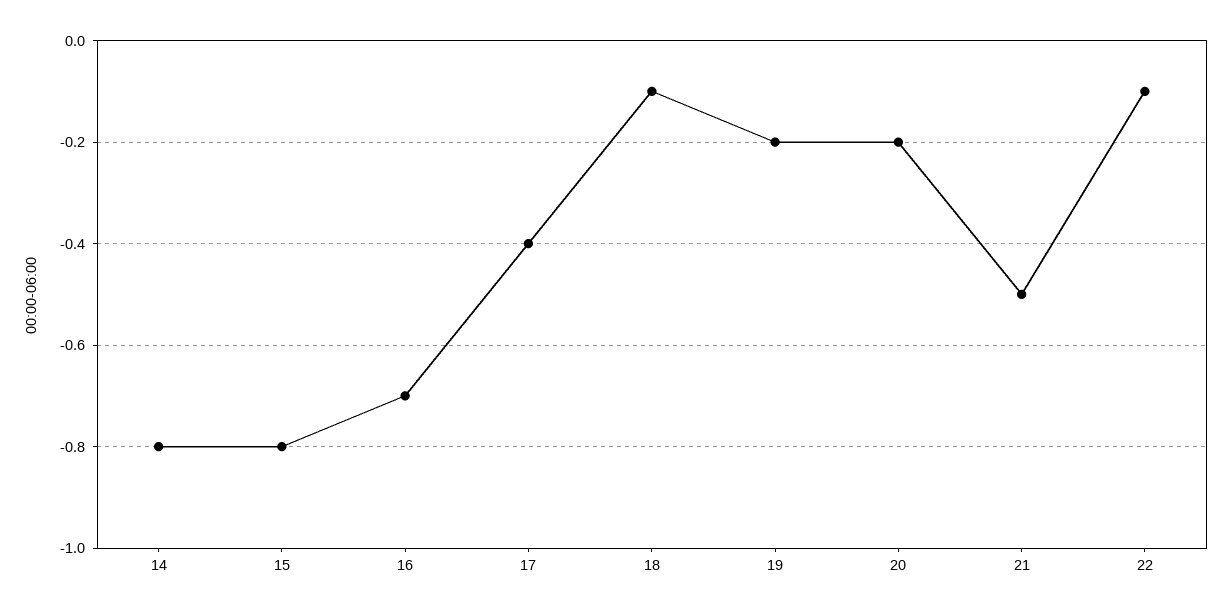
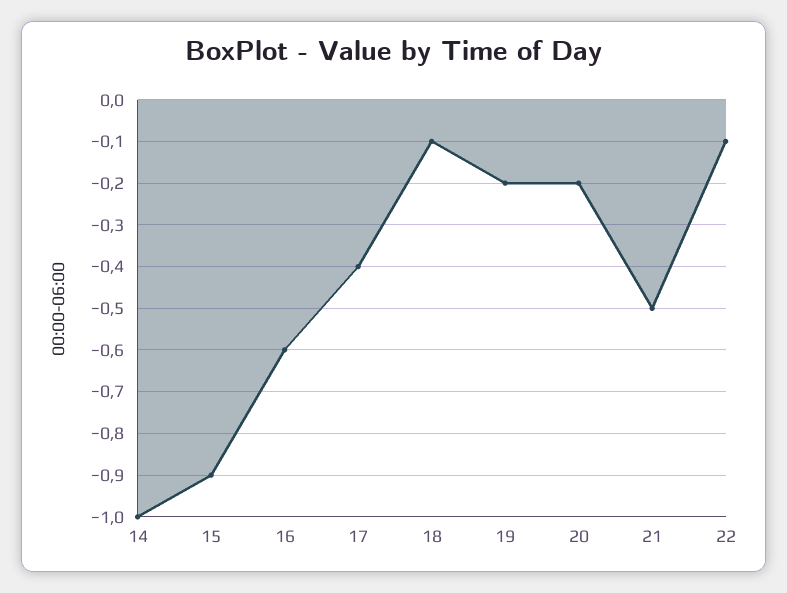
  {
-   "14": -0.8,
+   "14": -1,
-   "15": -0.8,
+   "15": -0.9,
-   "16": -0.7,
+   "16": -0.6,
    "17": -0.4,
    "18": -0.1,
    "19": -0.2,
    "20": -0.2,
    "21": -0.5,
    "22": -0.1
  }

